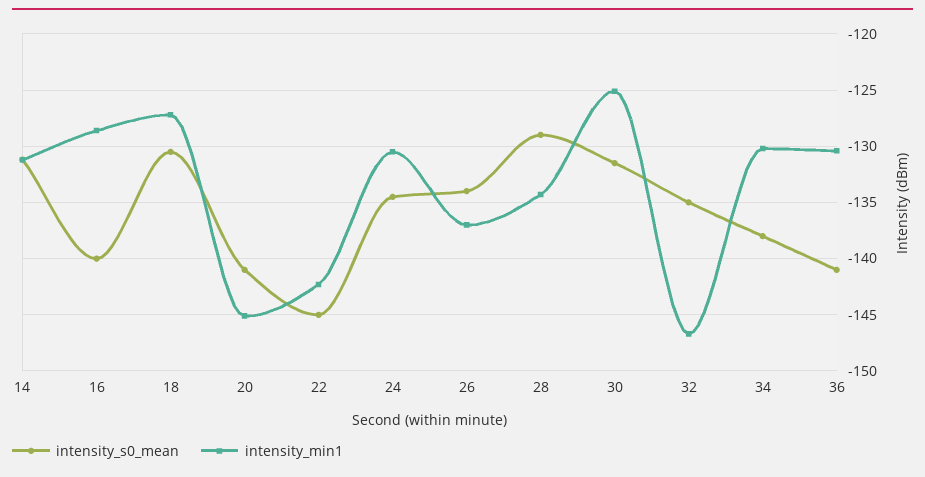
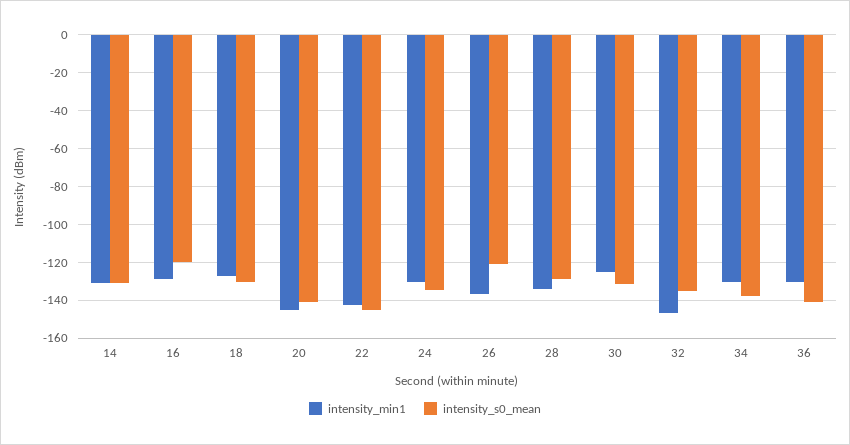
  {
    "intensity_s0_mean": {
      "14": -131,
-     "16": -140,
+     "16": -120,
      "18": -131,
      "20": -141,
      "22": -145,
      "24": -135,
-     "26": -134,
+     "26": -120,
      "28": -129,
      "30": -132,
      "32": -135,
      "34": -138,
      "36": -141
    },
    "intensity_min1": {
      "14": -131,
      "16": -129,
      "18": -127,
      "20": -145,
      "22": -142,
      "24": -131,
      "26": -137,
      "28": -134,
      "30": -125,
      "32": -147,
      "34": -130,
      "36": -130
    }
  }

